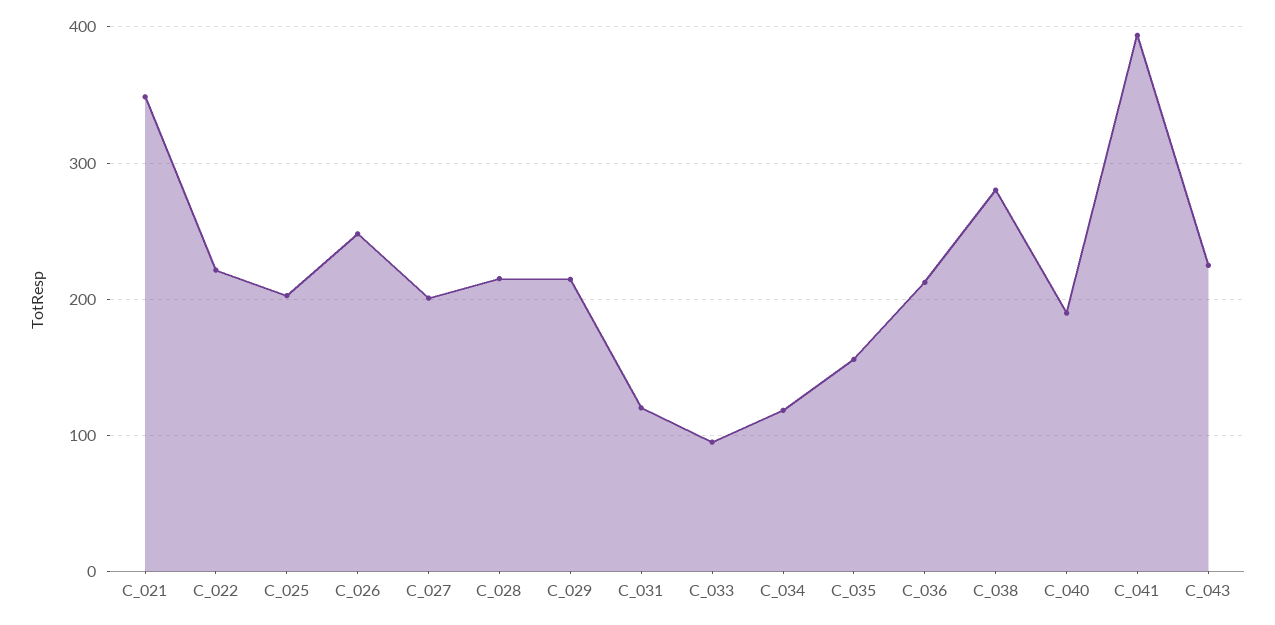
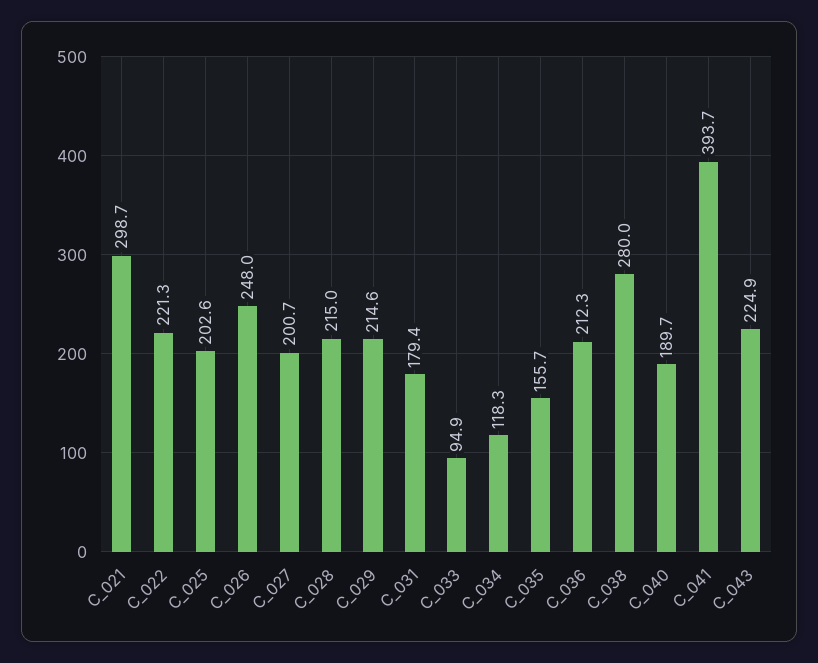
  {
-   "C_021": 350,
+   "C_021": 298.7,
    "C_022": 221.3,
    "C_025": 202.6,
    "C_026": 248,
    "C_027": 200.7,
    "C_028": 215,
    "C_029": 214.6,
-   "C_031": 120,
+   "C_031": 179.4,
    "C_033": 94.9,
    "C_034": 118.3,
    "C_035": 155.7,
    "C_036": 212.3,
    "C_038": 280,
    "C_040": 189.7,
    "C_041": 393.7,
    "C_043": 224.9
  }

